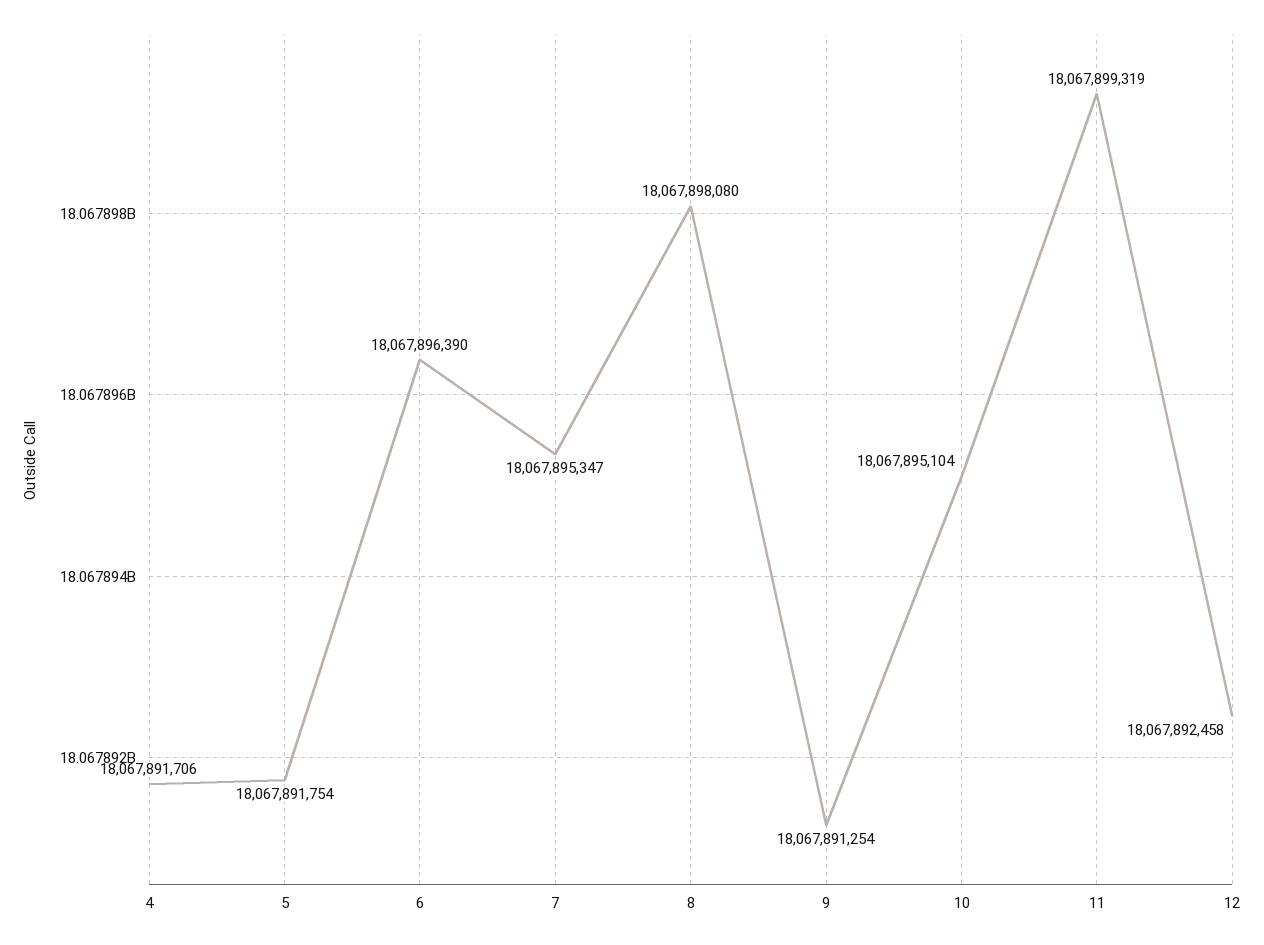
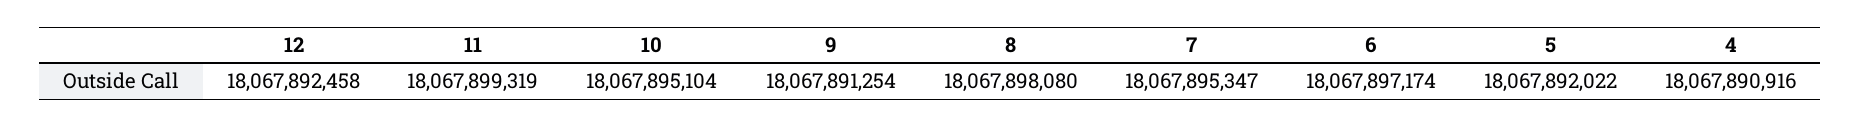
  {
-   "4": 18067891706,
+   "4": 18067890916,
-   "5": 18067891754,
+   "5": 18067892022,
-   "6": 18067896390,
+   "6": 18067897174,
    "7": 18067895347,
    "8": 18067898080,
    "9": 18067891254,
    "10": 18067895104,
    "11": 18067899319,
    "12": 18067892458
  }

